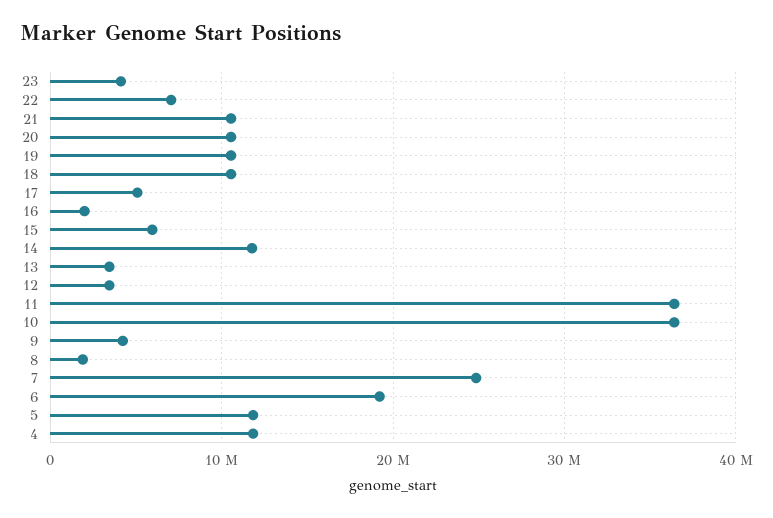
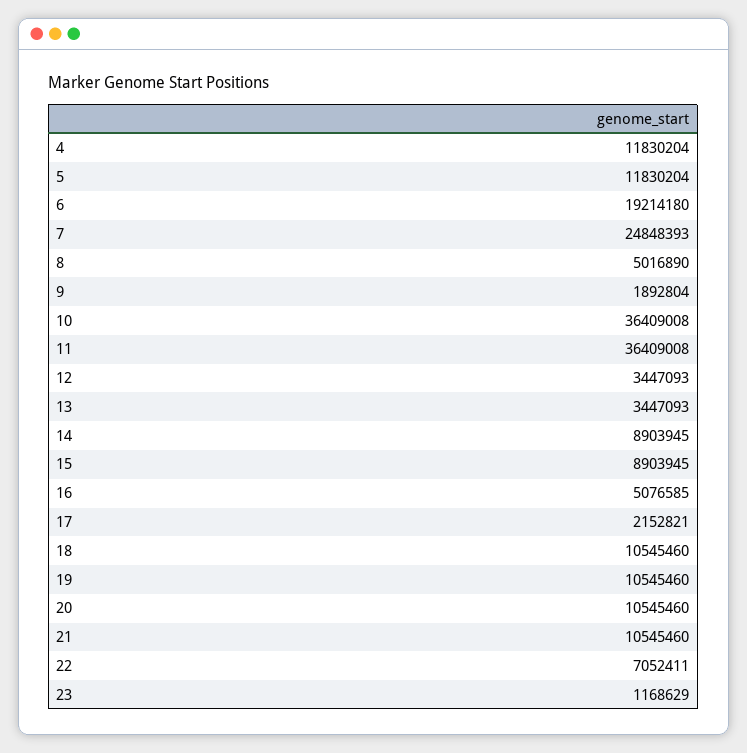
  {
-   "23": 4000000,
+   "23": 1168629,
    "22": 7052411,
    "21": 10545460,
    "20": 10545460,
    "19": 10545460,
    "18": 10545460,
-   "17": 5000000,
+   "17": 2152821,
-   "16": 2000000,
+   "16": 5076585,
-   "15": 6000000,
+   "15": 8903945,
-   "14": 12000000,
+   "14": 8903945,
    "13": 3447093,
    "12": 3447093,
    "11": 36409008,
    "10": 36409008,
-   "9": 4000000,
+   "9": 1892804,
-   "8": 2000000,
+   "8": 5016890,
    "7": 24848393,
    "6": 19214180,
    "5": 11830204,
    "4": 11830204
  }

